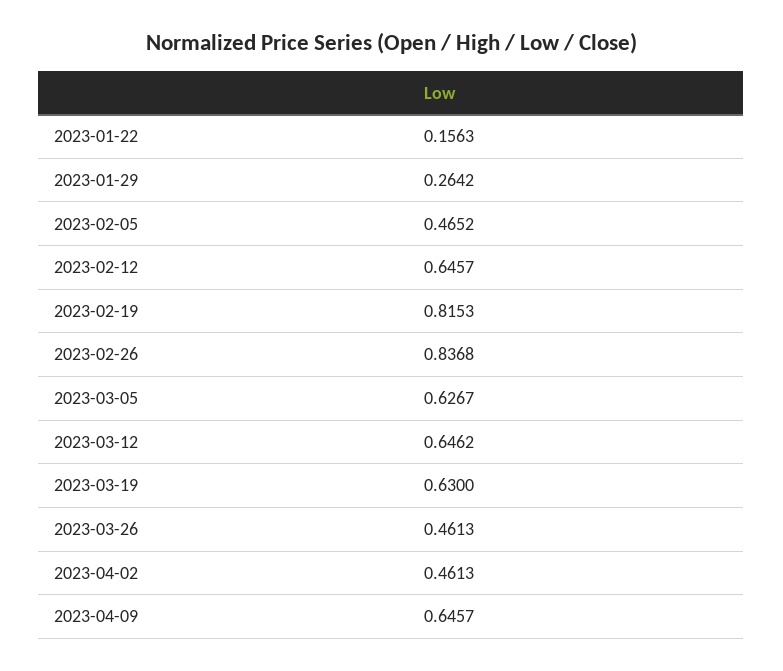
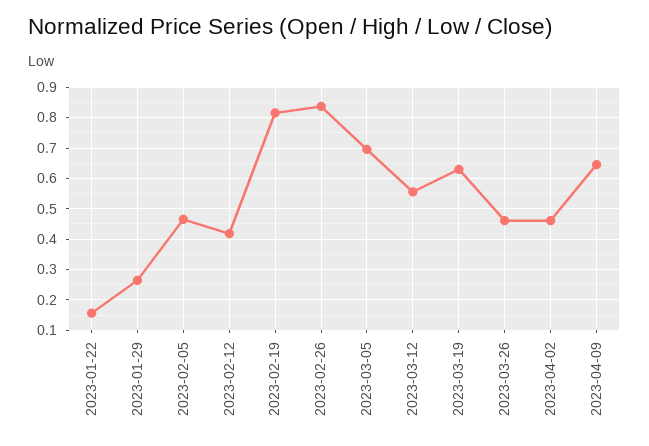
  {
    "2023-01-22": 0.1563,
    "2023-01-29": 0.2642,
    "2023-02-05": 0.4652,
-   "2023-02-12": 0.6457,
+   "2023-02-12": 0.42,
    "2023-02-19": 0.8153,
    "2023-02-26": 0.8368,
-   "2023-03-05": 0.6267,
+   "2023-03-05": 0.7,
-   "2023-03-12": 0.6462,
+   "2023-03-12": 0.56,
    "2023-03-19": 0.63,
    "2023-03-26": 0.4613,
    "2023-04-02": 0.4613,
    "2023-04-09": 0.6457
  }

